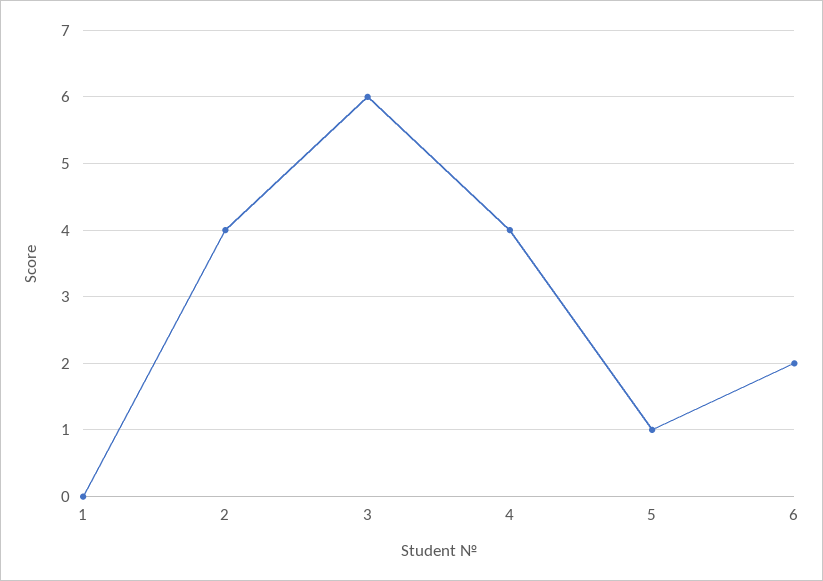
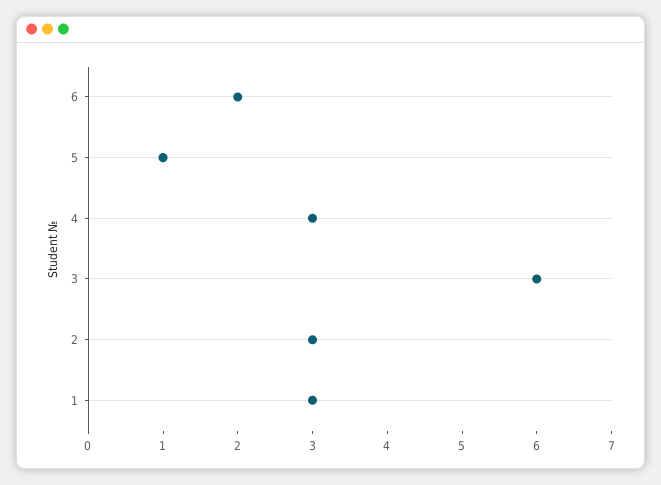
  {
-   "1": 0,
+   "1": 3,
-   "2": 4,
+   "2": 3,
    "3": 6,
-   "4": 4,
+   "4": 3,
    "5": 1,
    "6": 2
  }

